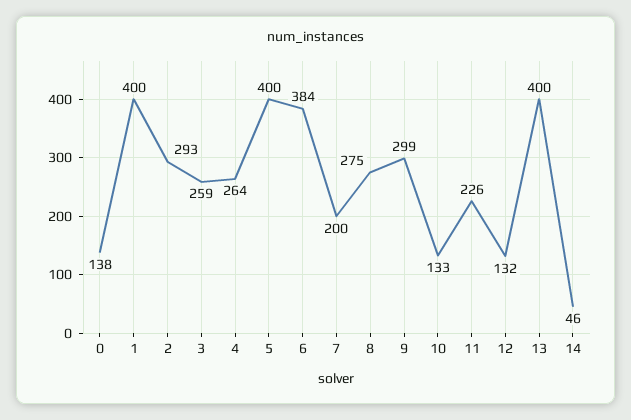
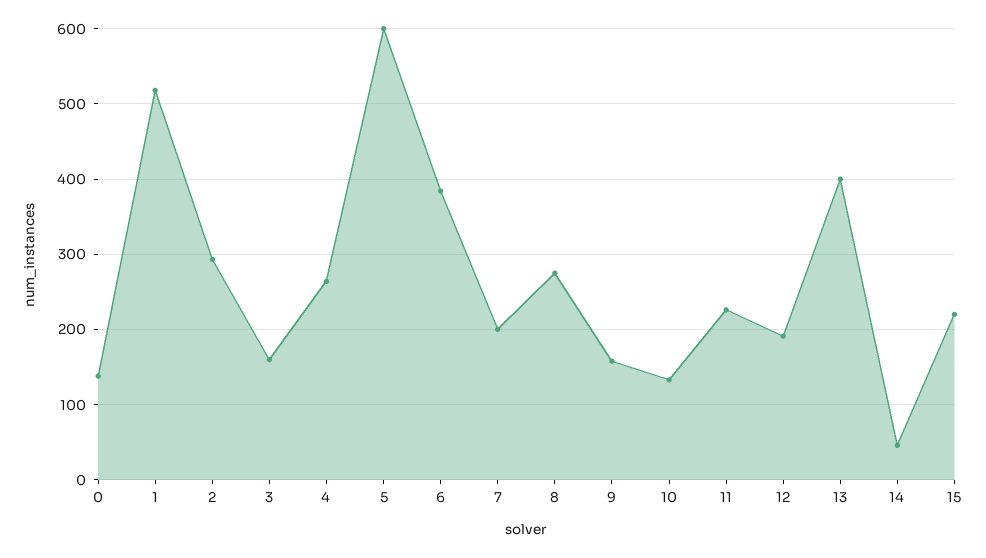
  {
    "0": 138,
-   "1": 400,
+   "1": 520,
    "2": 293,
-   "3": 259,
+   "3": 160,
    "4": 264,
-   "5": 400,
+   "5": 600,
    "6": 384,
    "7": 200,
    "8": 275,
-   "9": 299,
+   "9": 160,
    "10": 133,
    "11": 226,
-   "12": 132,
+   "12": 190,
    "13": 400,
-   "14": 46
+   "14": 46,
+   "15": 220
  }

